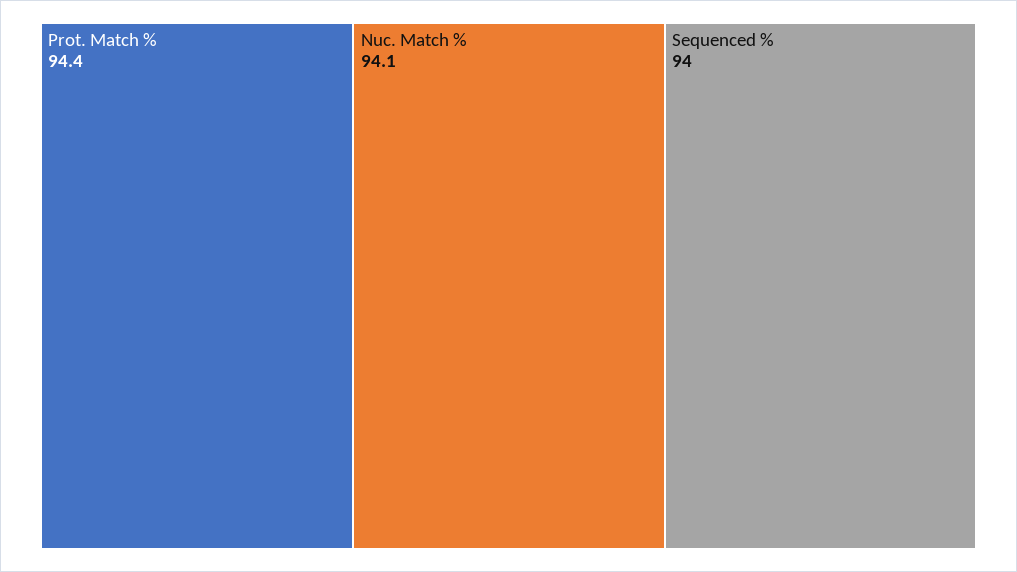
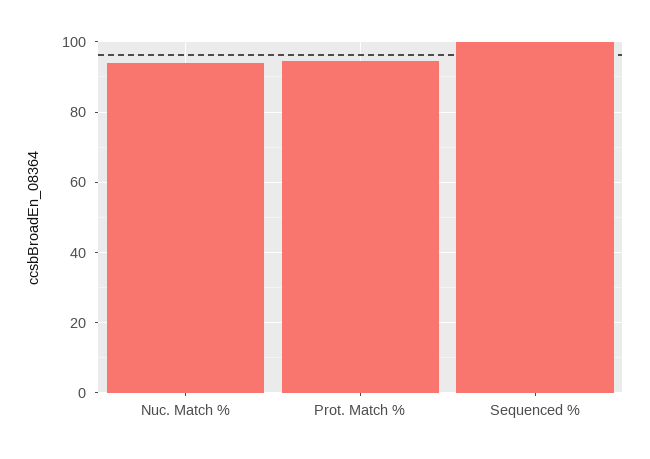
  {
    "Prot. Match %": 94.4,
    "Nuc. Match %": 94.1,
-   "Sequenced %": 94
+   "Sequenced %": 100
  }

